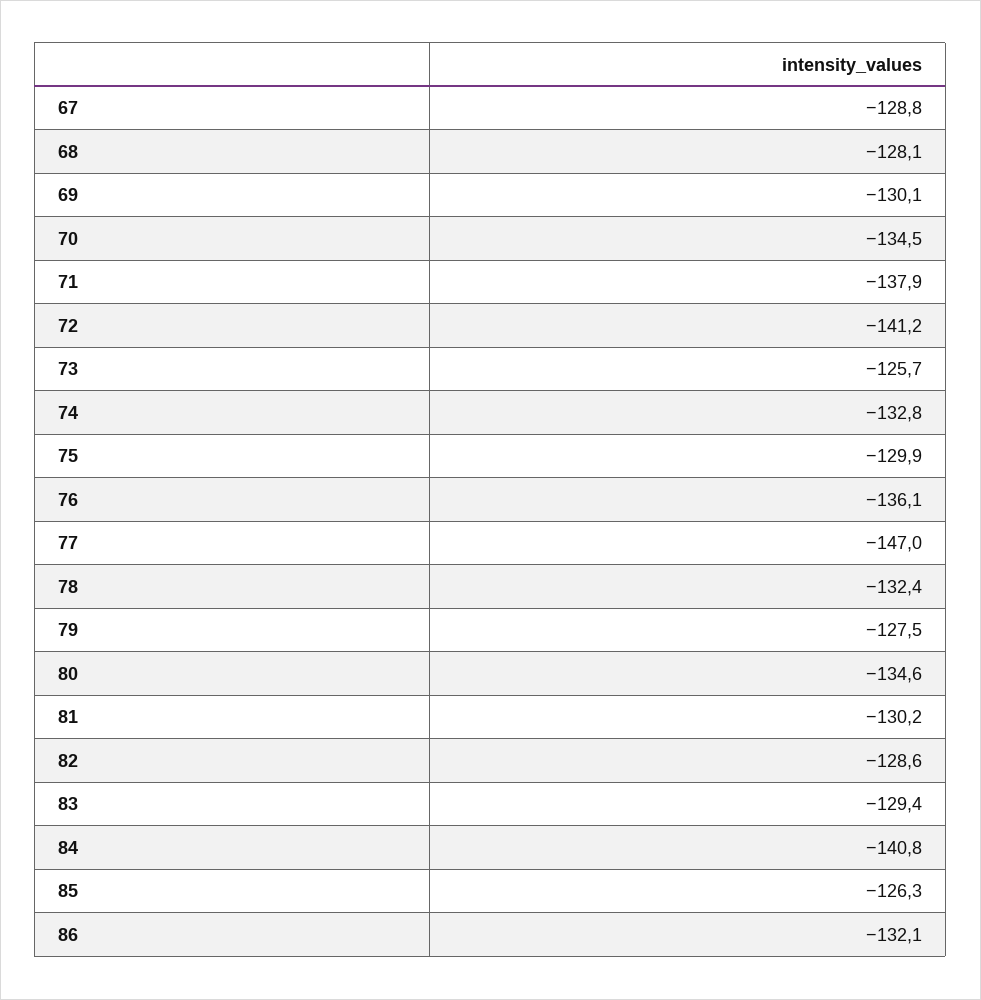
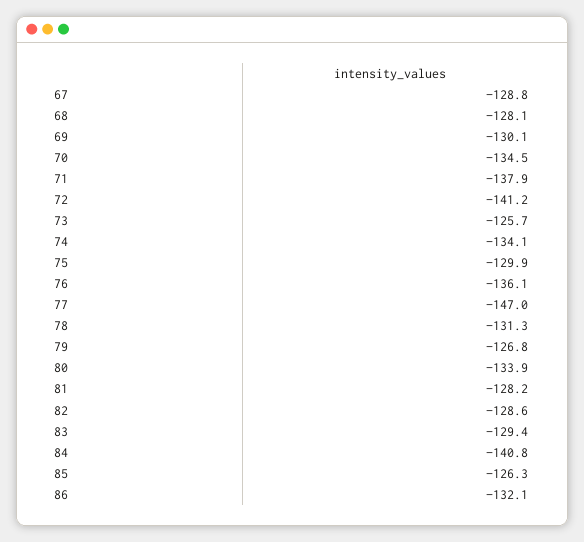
  {
    "67": -128.8,
    "68": -128.1,
    "69": -130.1,
    "70": -134.5,
    "71": -137.9,
    "72": -141.2,
    "73": -125.7,
-   "74": -132.8,
+   "74": -134.1,
    "75": -129.9,
    "76": -136.1,
    "77": -147,
-   "78": -132.4,
+   "78": -131.3,
-   "79": -127.5,
+   "79": -126.8,
-   "80": -134.6,
+   "80": -133.9,
-   "81": -130.2,
+   "81": -128.2,
    "82": -128.6,
    "83": -129.4,
    "84": -140.8,
    "85": -126.3,
    "86": -132.1
  }

